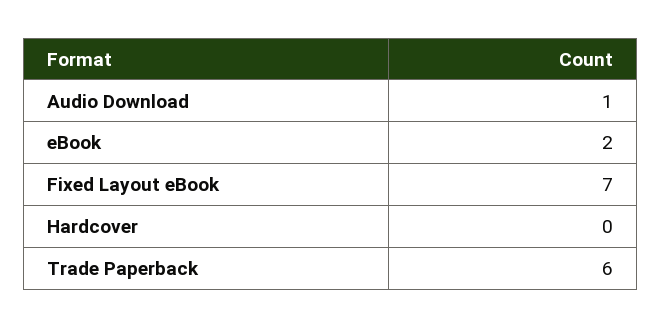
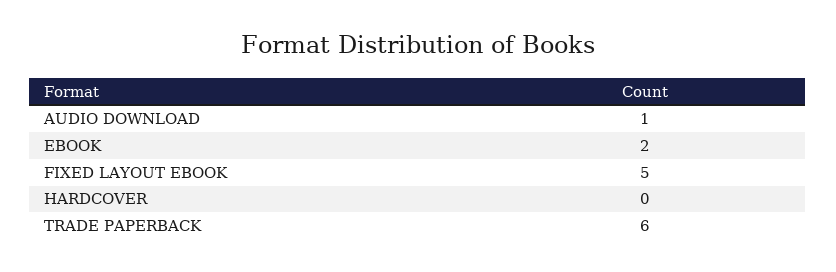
  {
    "Audio Download": 1,
    "eBook": 2,
-   "Fixed Layout eBook": 7,
+   "Fixed Layout eBook": 5,
    "Hardcover": 0,
    "Trade Paperback": 6
  }

